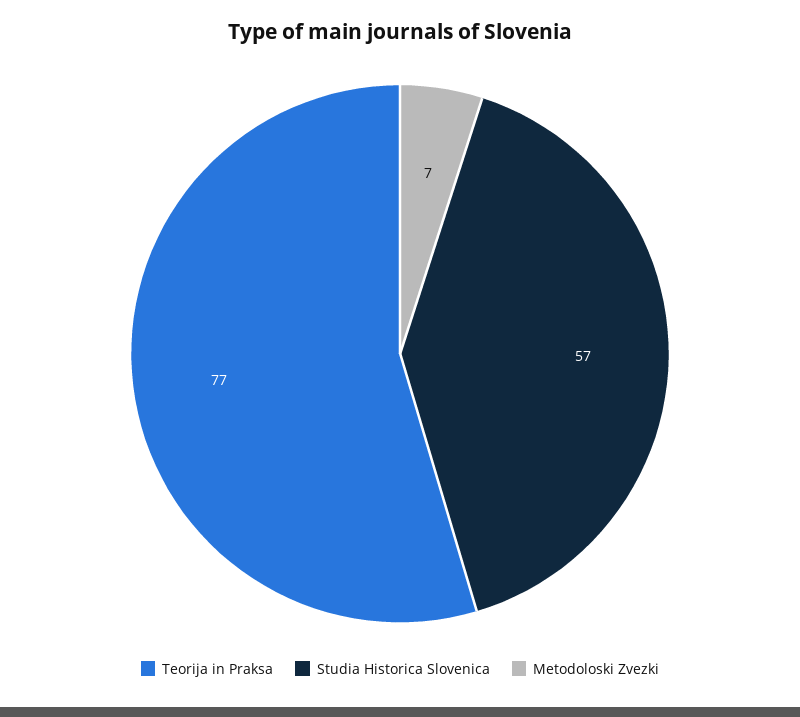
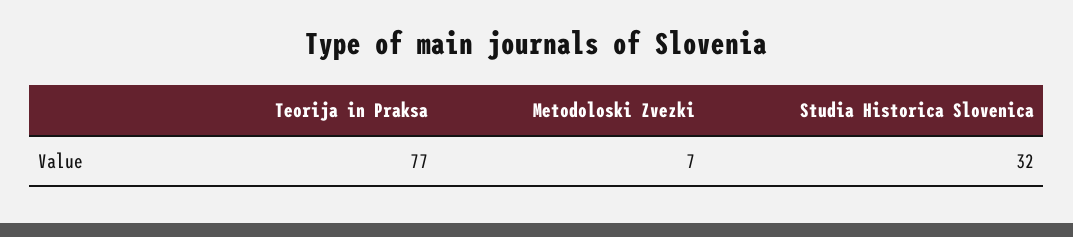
  {
    "Teorija in Praksa": 77,
-   "Studia Historica Slovenica": 57,
+   "Studia Historica Slovenica": 32,
    "Metodoloski Zvezki": 7
  }

